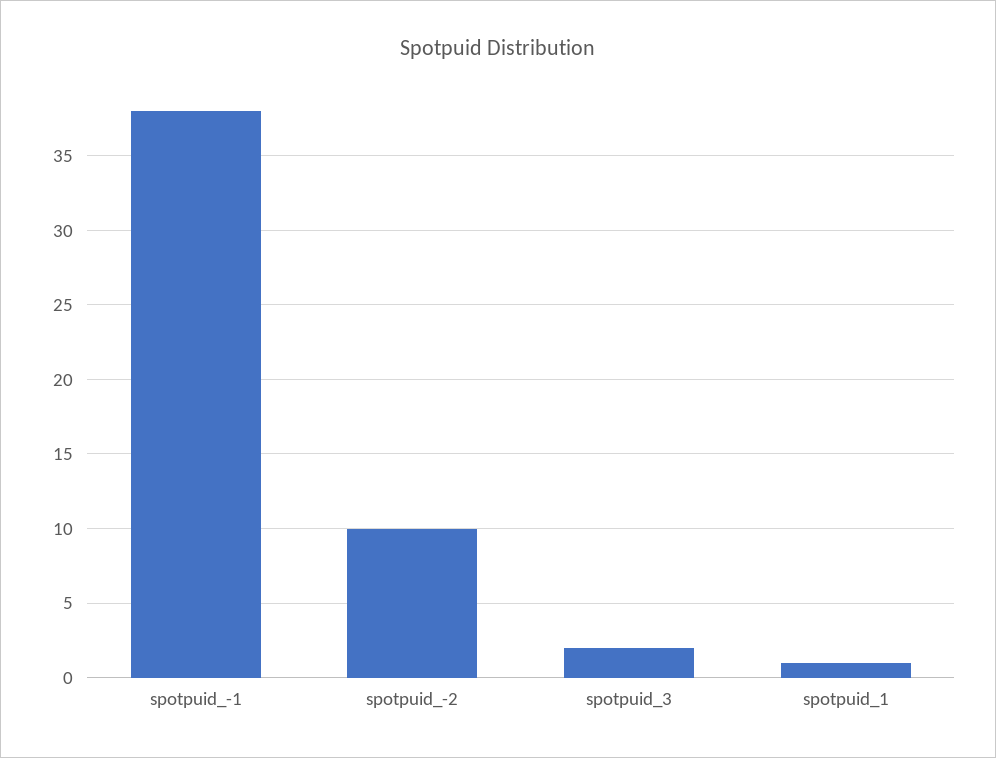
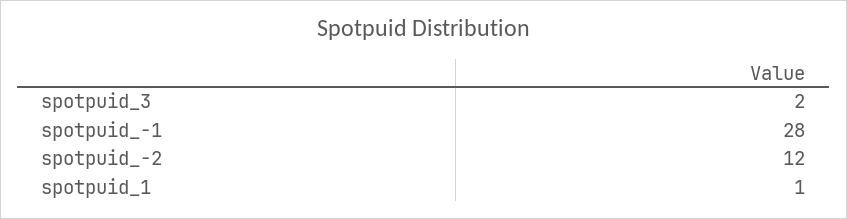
  {
-   "spotpuid_-1": 38,
+   "spotpuid_-1": 28,
-   "spotpuid_-2": 10,
+   "spotpuid_-2": 12,
    "spotpuid_3": 2,
    "spotpuid_1": 1
  }

